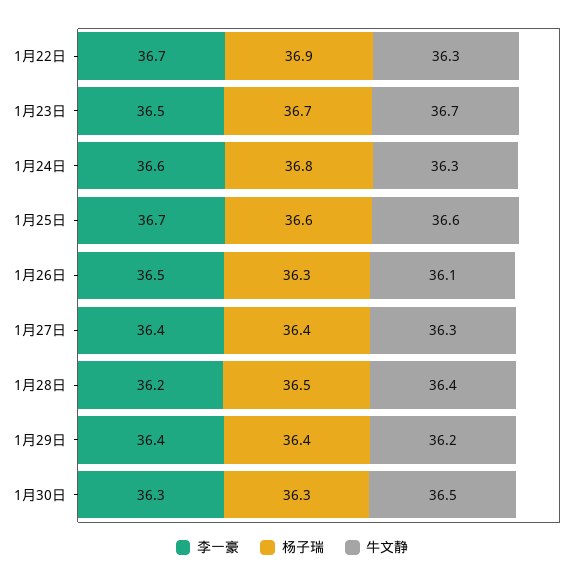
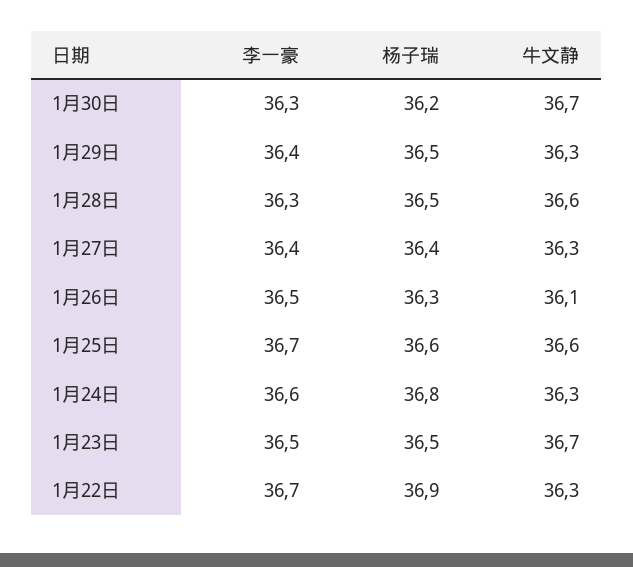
  {
    "李一豪": {
      "1月22日": 36.7,
      "1月23日": 36.5,
      "1月24日": 36.6,
      "1月25日": 36.7,
      "1月26日": 36.5,
      "1月27日": 36.4,
-     "1月28日": 36.2,
+     "1月28日": 36.3,
      "1月29日": 36.4,
      "1月30日": 36.3
    },
    "杨子瑞": {
      "1月22日": 36.9,
-     "1月23日": 36.7,
+     "1月23日": 36.5,
      "1月24日": 36.8,
      "1月25日": 36.6,
      "1月26日": 36.3,
      "1月27日": 36.4,
      "1月28日": 36.5,
-     "1月29日": 36.4,
+     "1月29日": 36.5,
-     "1月30日": 36.3
+     "1月30日": 36.2
    },
    "牛文静": {
      "1月22日": 36.3,
      "1月23日": 36.7,
      "1月24日": 36.3,
      "1月25日": 36.6,
      "1月26日": 36.1,
      "1月27日": 36.3,
-     "1月28日": 36.4,
+     "1月28日": 36.6,
-     "1月29日": 36.2,
+     "1月29日": 36.3,
-     "1月30日": 36.5
+     "1月30日": 36.7
    }
  }

